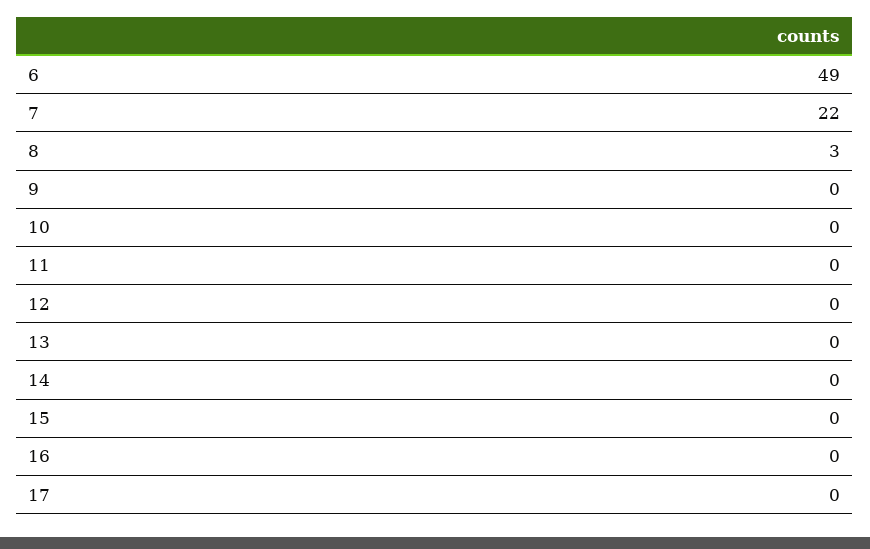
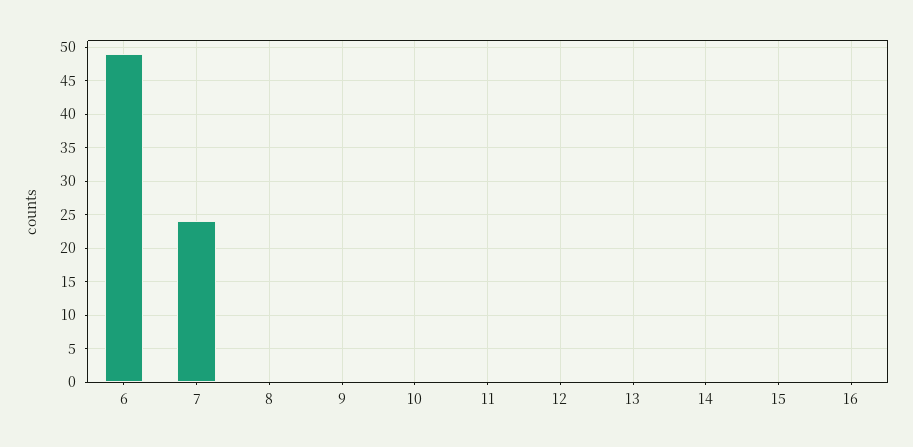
  {
    "6": 49,
-   "7": 22,
+   "7": 24,
-   "8": 3,
+   "8": 0,
    "9": 0,
    "10": 0,
    "11": 0,
    "12": 0,
    "13": 0,
    "14": 0,
    "15": 0,
-   "16": 0,
+   "16": 0
-   "17": 0
  }

